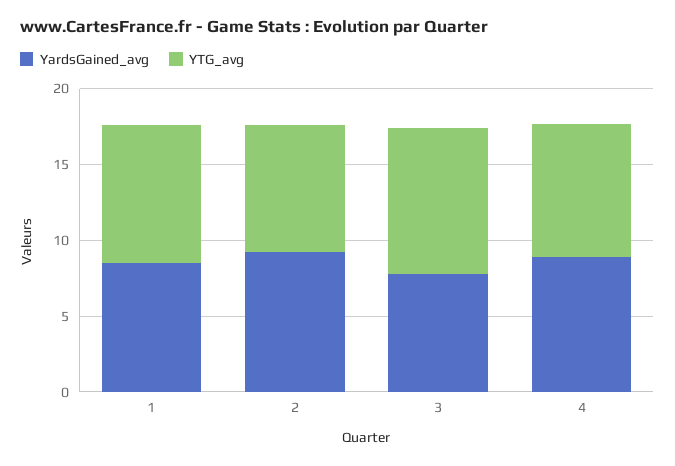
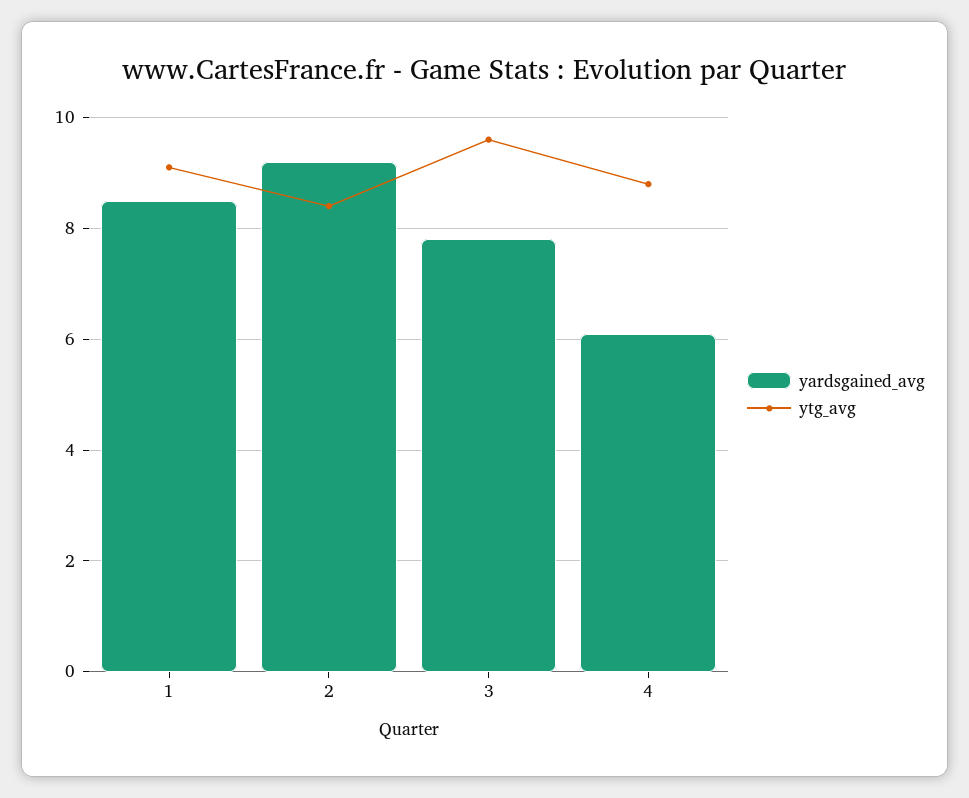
  {
    "YardsGained_avg": {
      "1": 8.5,
      "2": 9,
      "3": 8,
-     "4": 9
+     "4": 6
    },
    "YTG_avg": {
      "1": 9,
      "2": 8.5,
      "3": 9.5,
      "4": 9
    }
  }

